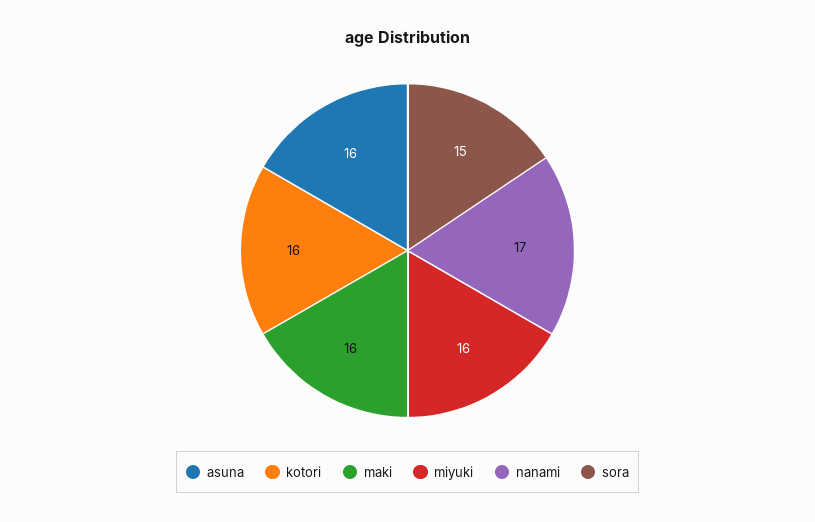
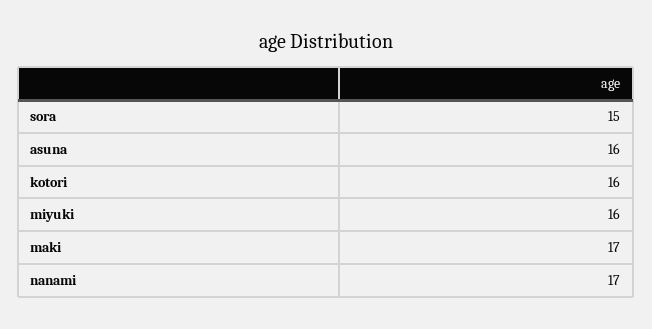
  {
    "asuna": 16,
    "kotori": 16,
-   "maki": 16,
+   "maki": 17,
    "miyuki": 16,
    "nanami": 17,
    "sora": 15
  }

